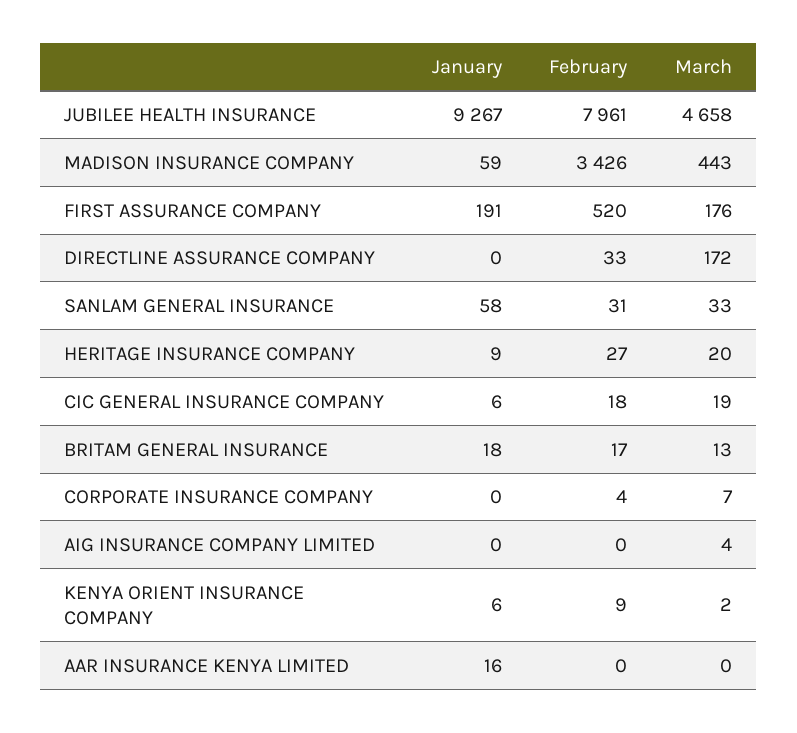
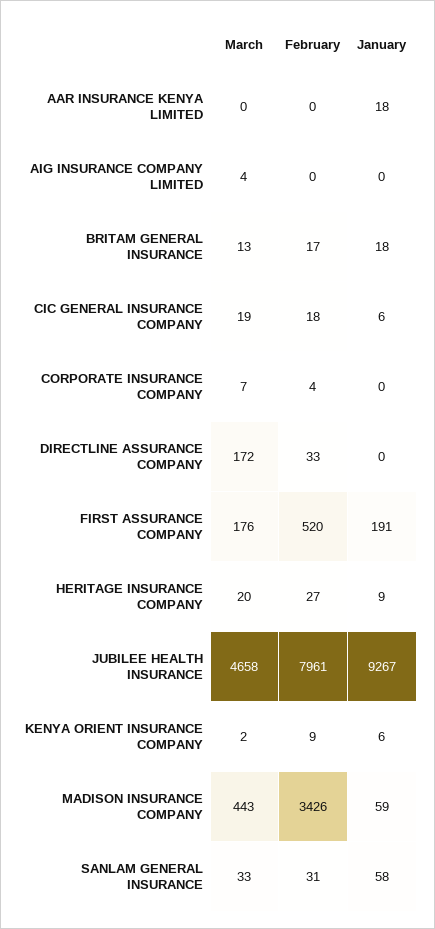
  {
    "January": {
      "JUBILEE HEALTH INSURANCE": 9267,
      "MADISON INSURANCE COMPANY": 59,
      "FIRST ASSURANCE COMPANY": 191,
      "DIRECTLINE ASSURANCE COMPANY": 0,
      "SANLAM GENERAL INSURANCE": 58,
      "HERITAGE INSURANCE COMPANY": 9,
      "CIC GENERAL INSURANCE COMPANY": 6,
      "BRITAM GENERAL INSURANCE": 18,
      "CORPORATE INSURANCE COMPANY": 0,
      "AIG INSURANCE COMPANY LIMITED": 0,
      "KENYA ORIENT INSURANCE COMPANY": 6,
-     "AAR INSURANCE KENYA LIMITED": 16
+     "AAR INSURANCE KENYA LIMITED": 18
    },
    "February": {
      "JUBILEE HEALTH INSURANCE": 7961,
      "MADISON INSURANCE COMPANY": 3426,
      "FIRST ASSURANCE COMPANY": 520,
      "DIRECTLINE ASSURANCE COMPANY": 33,
      "SANLAM GENERAL INSURANCE": 31,
      "HERITAGE INSURANCE COMPANY": 27,
      "CIC GENERAL INSURANCE COMPANY": 18,
      "BRITAM GENERAL INSURANCE": 17,
      "CORPORATE INSURANCE COMPANY": 4,
      "AIG INSURANCE COMPANY LIMITED": 0,
      "KENYA ORIENT INSURANCE COMPANY": 9,
      "AAR INSURANCE KENYA LIMITED": 0
    },
    "March": {
      "JUBILEE HEALTH INSURANCE": 4658,
      "MADISON INSURANCE COMPANY": 443,
      "FIRST ASSURANCE COMPANY": 176,
      "DIRECTLINE ASSURANCE COMPANY": 172,
      "SANLAM GENERAL INSURANCE": 33,
      "HERITAGE INSURANCE COMPANY": 20,
      "CIC GENERAL INSURANCE COMPANY": 19,
      "BRITAM GENERAL INSURANCE": 13,
      "CORPORATE INSURANCE COMPANY": 7,
      "AIG INSURANCE COMPANY LIMITED": 4,
      "KENYA ORIENT INSURANCE COMPANY": 2,
      "AAR INSURANCE KENYA LIMITED": 0
    }
  }

